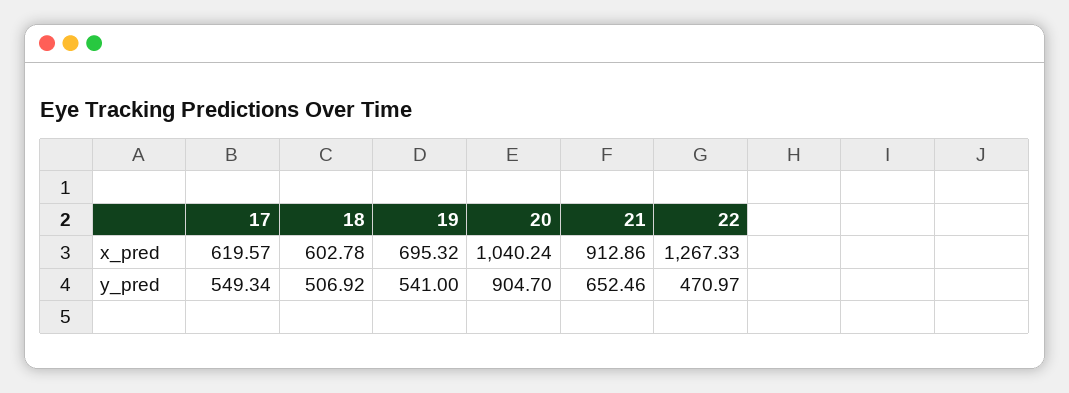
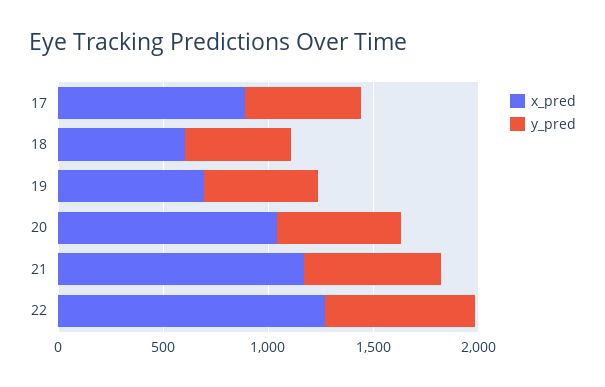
  {
    "x_pred": {
-     "17": 619.57,
+     "17": 900,
      "18": 602.78,
      "19": 695.32,
      "20": 1040.24,
-     "21": 912.86,
+     "21": 1200,
      "22": 1267.33
    },
    "y_pred": {
      "17": 549.34,
      "18": 506.92,
      "19": 541,
-     "20": 904.7,
+     "20": 600,
      "21": 652.46,
-     "22": 470.97
+     "22": 700
    }
  }

